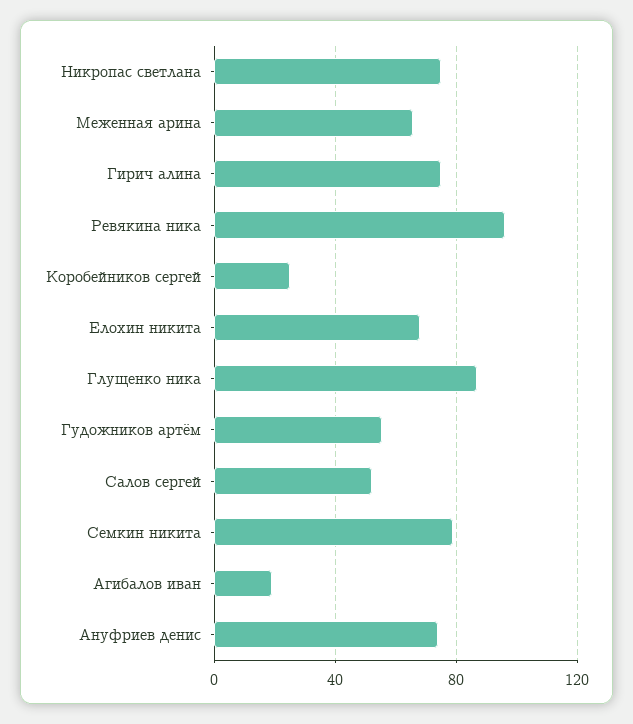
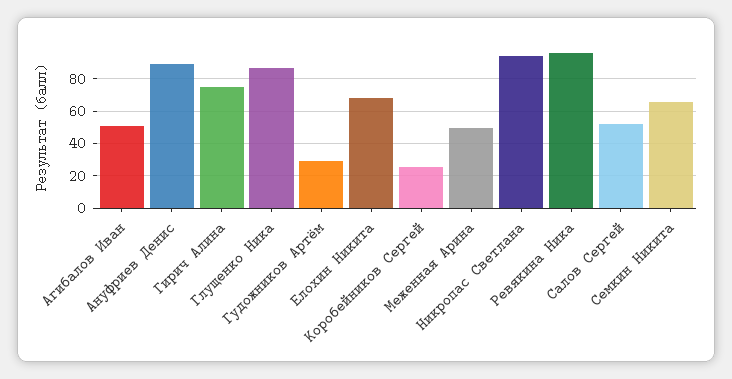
  {
-   "Никропас светлана": 75,
+   "Никропас светлана": 95,
-   "Меженная арина": 65,
+   "Меженная арина": 50,
    "Гирич алина": 75,
    "Ревякина ника": 95,
    "Коробейников сергей": 25,
    "Елохин никита": 70,
    "Глущенко ника": 85,
-   "Гудожников артём": 55,
+   "Гудожников артём": 30,
    "Салов сергей": 50,
-   "Семкин никита": 80,
+   "Семкин никита": 65,
-   "Агибалов иван": 20,
+   "Агибалов иван": 50,
-   "Ануфриев денис": 75
+   "Ануфриев денис": 90
  }

